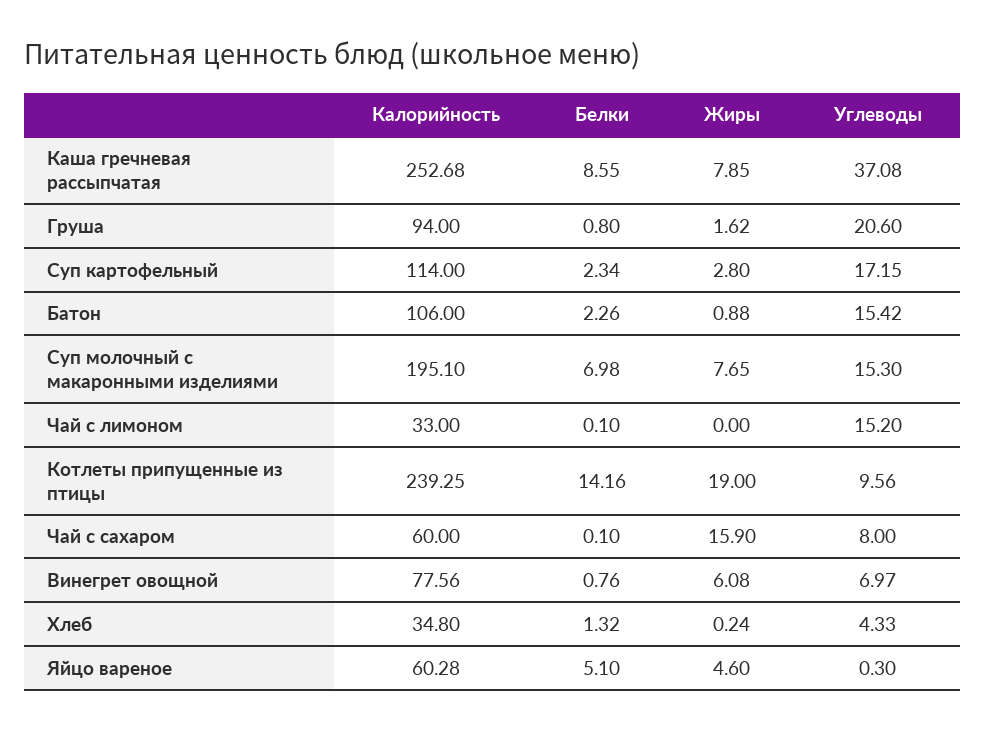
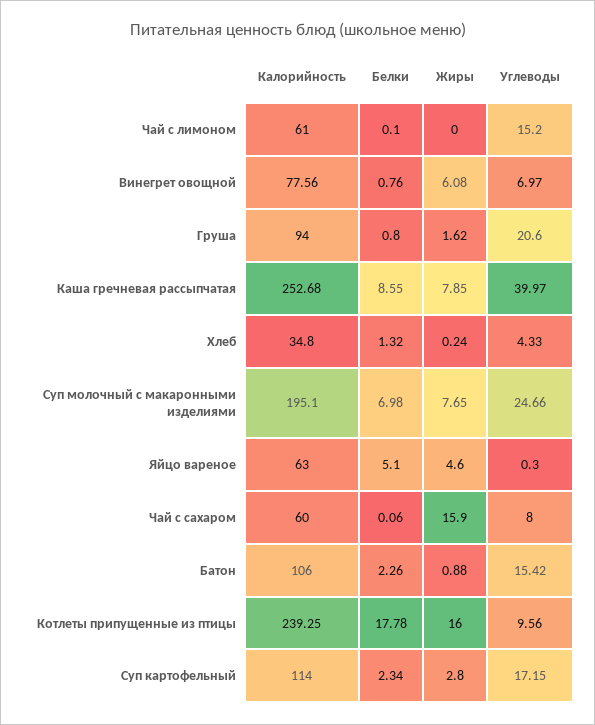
  {
    "Калорийность": {
      "Каша гречневая рассыпчатая": 252.68,
      "Груша": 94,
      "Суп картофельный": 114,
      "Батон": 106,
      "Суп молочный с макаронными изделиями": 195.1,
-     "Чай с лимоном": 33,
+     "Чай с лимоном": 61,
      "Котлеты припущенные из птицы": 239.25,
      "Чай с сахаром": 60,
      "Винегрет овощной": 77.56,
      "Хлеб": 34.8,
-     "Яйцо вареное": 60.28
+     "Яйцо вареное": 63
    },
    "Белки": {
      "Каша гречневая рассыпчатая": 8.55,
      "Груша": 0.8,
      "Суп картофельный": 2.34,
      "Батон": 2.26,
      "Суп молочный с макаронными изделиями": 6.98,
      "Чай с лимоном": 0.1,
-     "Котлеты припущенные из птицы": 14.16,
+     "Котлеты припущенные из птицы": 17.78,
-     "Чай с сахаром": 0.1,
+     "Чай с сахаром": 0.06,
      "Винегрет овощной": 0.76,
      "Хлеб": 1.32,
      "Яйцо вареное": 5.1
    },
    "Жиры": {
      "Каша гречневая рассыпчатая": 7.85,
      "Груша": 1.62,
      "Суп картофельный": 2.8,
      "Батон": 0.88,
      "Суп молочный с макаронными изделиями": 7.65,
      "Чай с лимоном": 0,
-     "Котлеты припущенные из птицы": 19,
+     "Котлеты припущенные из птицы": 16,
      "Чай с сахаром": 15.9,
      "Винегрет овощной": 6.08,
      "Хлеб": 0.24,
      "Яйцо вареное": 4.6
    },
    "Углеводы": {
-     "Каша гречневая рассыпчатая": 37.08,
+     "Каша гречневая рассыпчатая": 39.97,
      "Груша": 20.6,
      "Суп картофельный": 17.15,
      "Батон": 15.42,
-     "Суп молочный с макаронными изделиями": 15.3,
+     "Суп молочный с макаронными изделиями": 24.66,
      "Чай с лимоном": 15.2,
      "Котлеты припущенные из птицы": 9.56,
      "Чай с сахаром": 8,
      "Винегрет овощной": 6.97,
      "Хлеб": 4.33,
      "Яйцо вареное": 0.3
    }
  }

